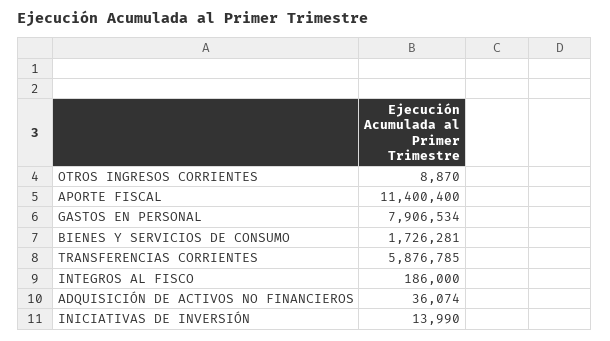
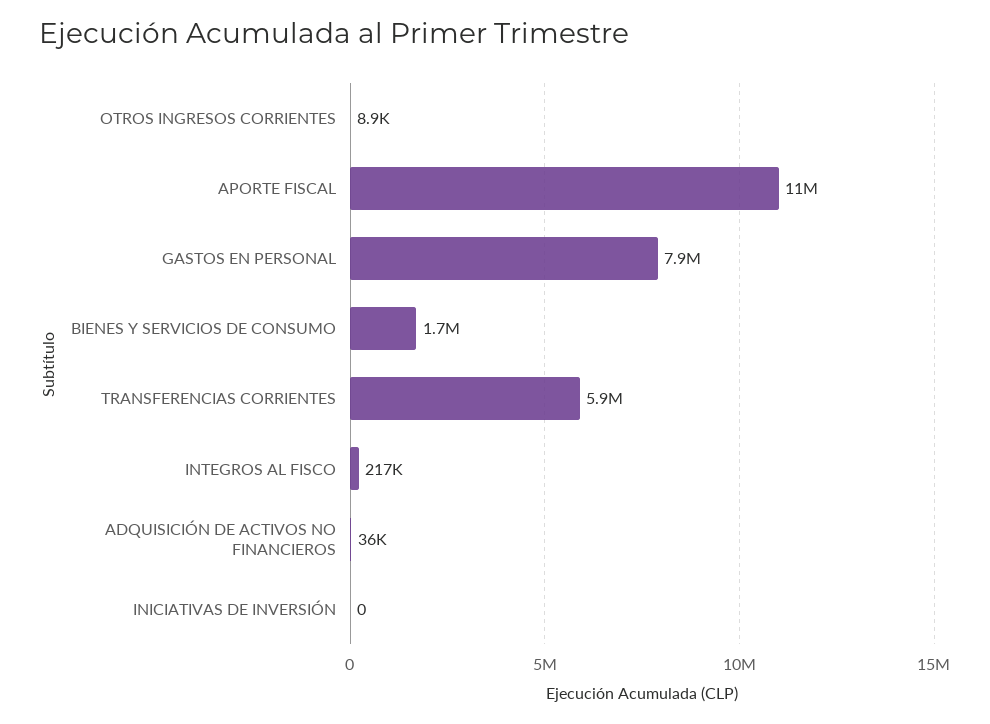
  {
    "OTROS INGRESOS CORRIENTES": 8870,
    "APORTE FISCAL": 11400400,
    "GASTOS EN PERSONAL": 7906534,
    "BIENES Y SERVICIOS DE CONSUMO": 1726281,
    "TRANSFERENCIAS CORRIENTES": 5876785,
-   "INTEGROS AL FISCO": 186000,
+   "INTEGROS AL FISCO": 217000,
    "ADQUISICIÓN DE ACTIVOS NO FINANCIEROS": 36074,
-   "INICIATIVAS DE INVERSIÓN": 13990
+   "INICIATIVAS DE INVERSIÓN": 0
  }

